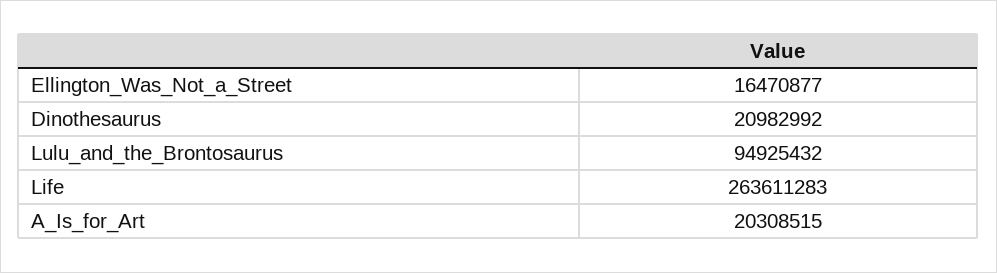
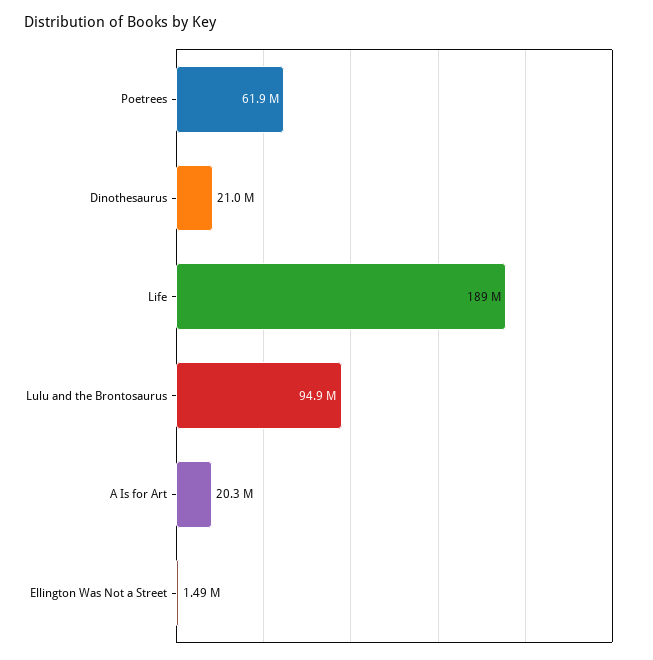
  {
-   "Ellington_Was_Not_a_Street": 16470877,
+   "Ellington_Was_Not_a_Street": 1490000,
    "Dinothesaurus": 20982992,
    "Lulu_and_the_Brontosaurus": 94925432,
-   "Life": 263611283,
+   "Life": 189000000,
-   "A_Is_for_Art": 20308515
+   "A_Is_for_Art": 20308515,
+   "Poetrees": 61900000
  }

